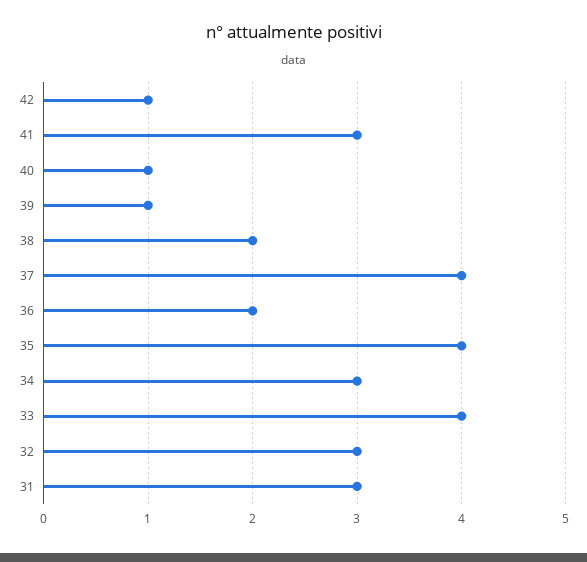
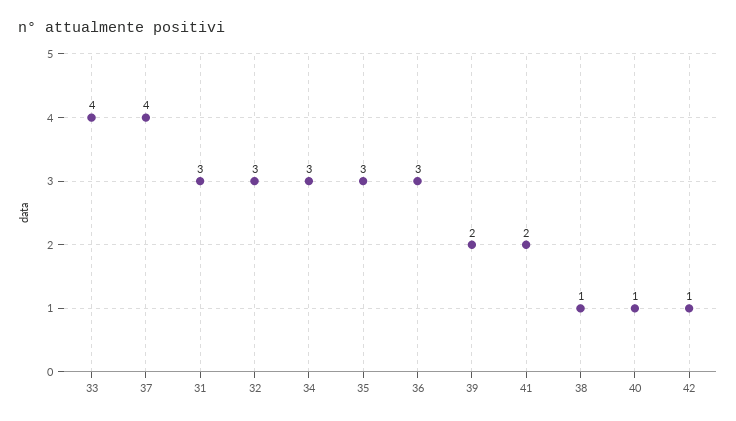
  {
    "42": 1,
-   "41": 3,
+   "41": 2,
    "40": 1,
-   "39": 1,
+   "39": 2,
-   "38": 2,
+   "38": 1,
    "37": 4,
-   "36": 2,
+   "36": 3,
-   "35": 4,
+   "35": 3,
    "34": 3,
    "33": 4,
    "32": 3,
    "31": 3
  }

